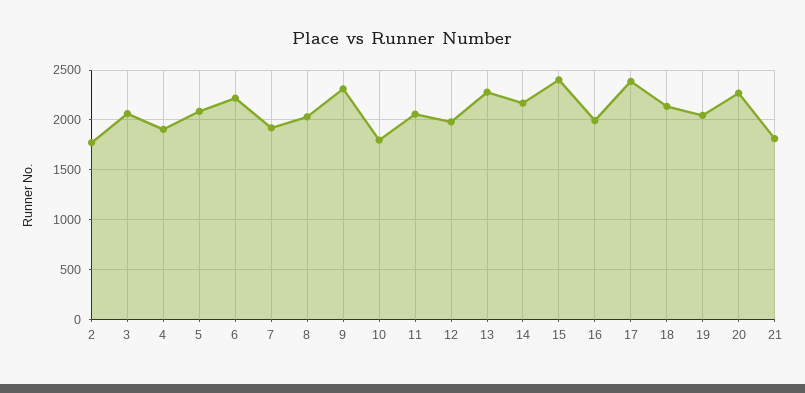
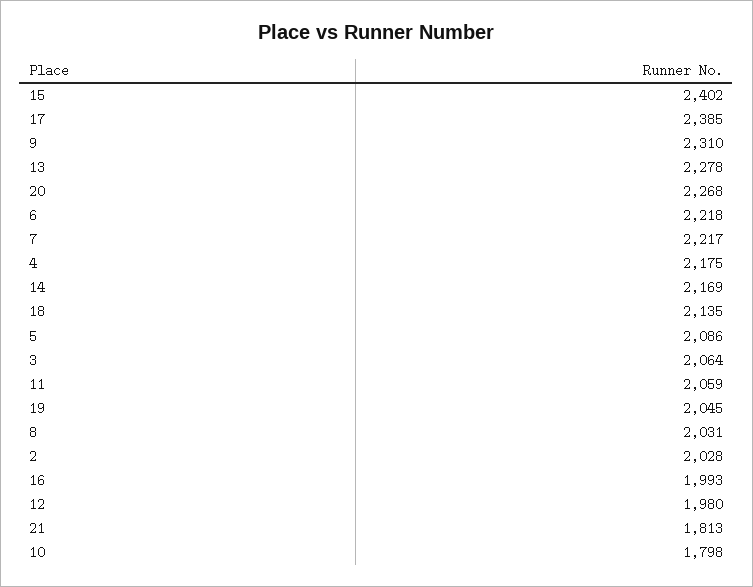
  {
-   "2": 1800,
+   "2": 2028,
    "3": 2064,
-   "4": 1900,
+   "4": 2175,
    "5": 2086,
    "6": 2218,
-   "7": 1900,
+   "7": 2217,
    "8": 2031,
    "9": 2310,
    "10": 1798,
    "11": 2059,
    "12": 1980,
    "13": 2278,
    "14": 2169,
    "15": 2402,
    "16": 1993,
    "17": 2385,
    "18": 2135,
    "19": 2045,
    "20": 2268,
    "21": 1813
  }

